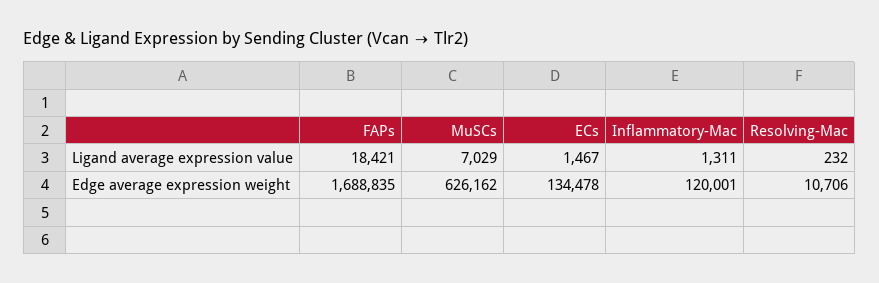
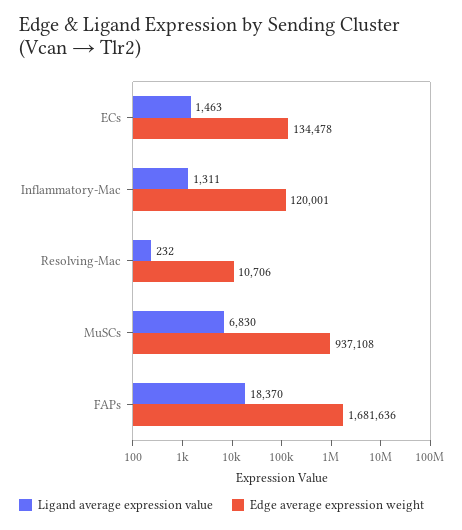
  {
    "Ligand average expression value": {
-     "FAPs": 18421,
+     "FAPs": 18370,
-     "MuSCs": 7029,
+     "MuSCs": 6830,
-     "ECs": 1467,
+     "ECs": 1463,
      "Inflammatory-Mac": 1311,
      "Resolving-Mac": 232
    },
    "Edge average expression weight": {
-     "FAPs": 1688835,
+     "FAPs": 1681636,
-     "MuSCs": 626162,
+     "MuSCs": 937108,
      "ECs": 134478,
      "Inflammatory-Mac": 120001,
      "Resolving-Mac": 10706
    }
  }

